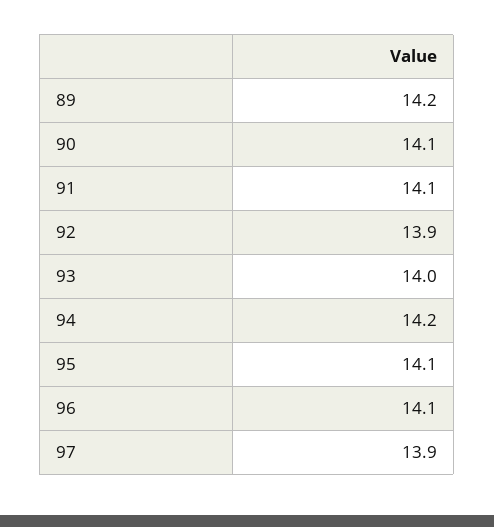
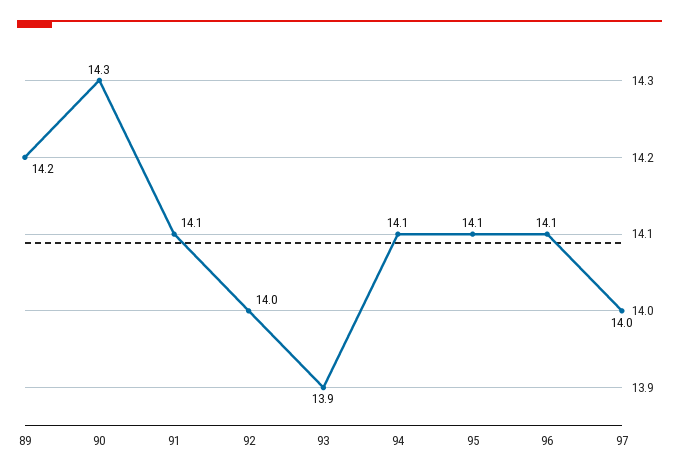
  {
    "89": 14.2,
-   "90": 14.1,
+   "90": 14.3,
    "91": 14.1,
-   "92": 13.9,
+   "92": 14,
-   "93": 14,
+   "93": 13.9,
-   "94": 14.2,
+   "94": 14.1,
    "95": 14.1,
    "96": 14.1,
-   "97": 13.9
+   "97": 14
  }

